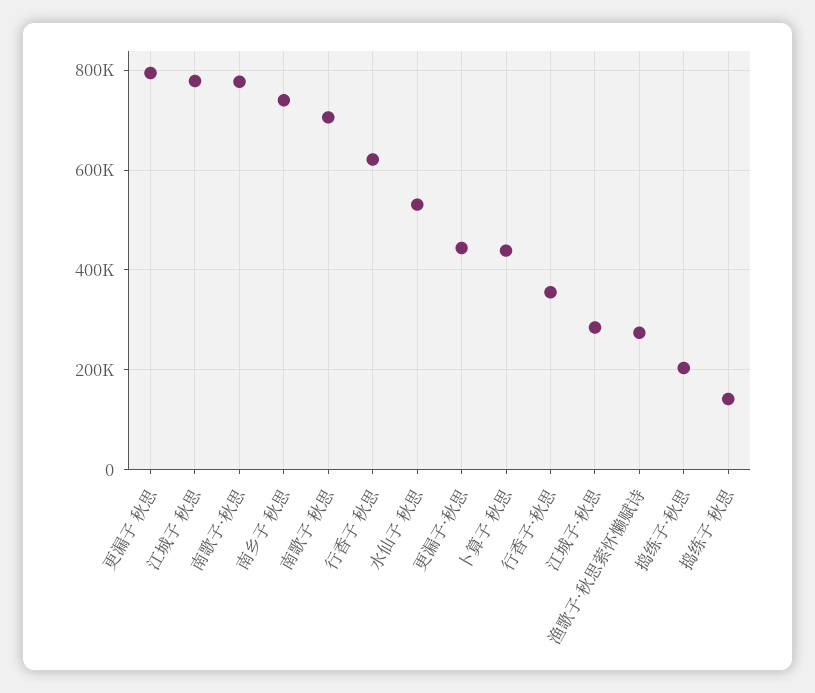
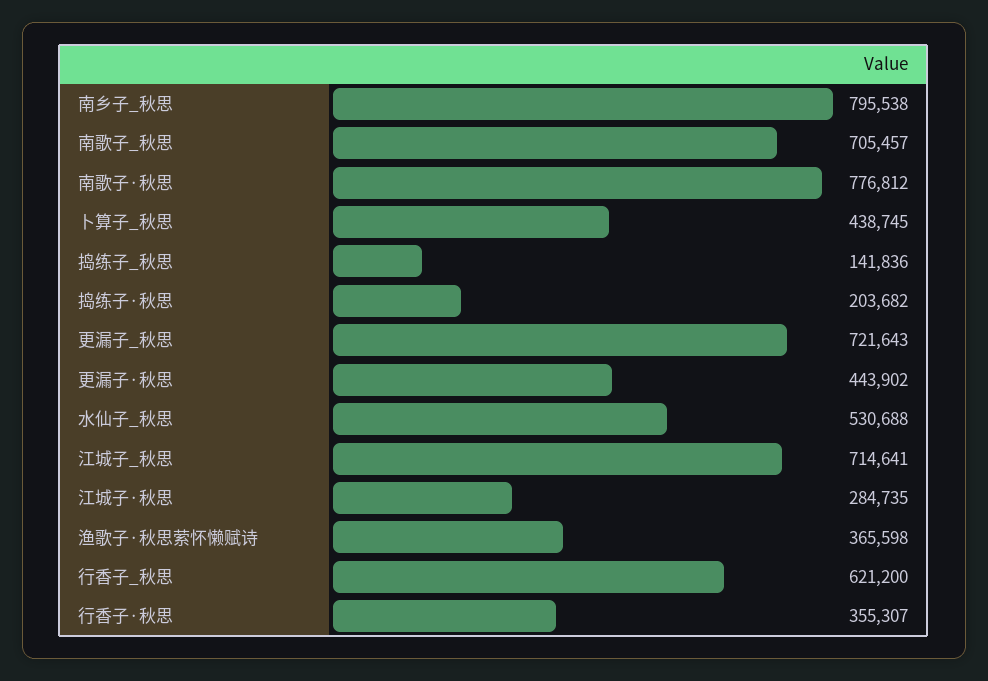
  {
-   "更漏子 秋思": 800000,
+   "更漏子 秋思": 721643,
-   "江城子 秋思": 780000,
+   "江城子 秋思": 714641,
    "南歌子·秋思": 776812,
-   "南乡子 秋思": 740000,
+   "南乡子 秋思": 795538,
    "南歌子 秋思": 705457,
    "行香子 秋思": 621200,
    "水仙子 秋思": 530688,
    "更漏子·秋思": 443902,
    "卜算子 秋思": 438745,
    "行香子·秋思": 355307,
    "江城子·秋思": 284735,
-   "渔歌子·秋思萦怀懒赋诗": 280000,
+   "渔歌子·秋思萦怀懒赋诗": 365598,
    "捣练子·秋思": 203682,
    "捣练子 秋思": 141836
  }

